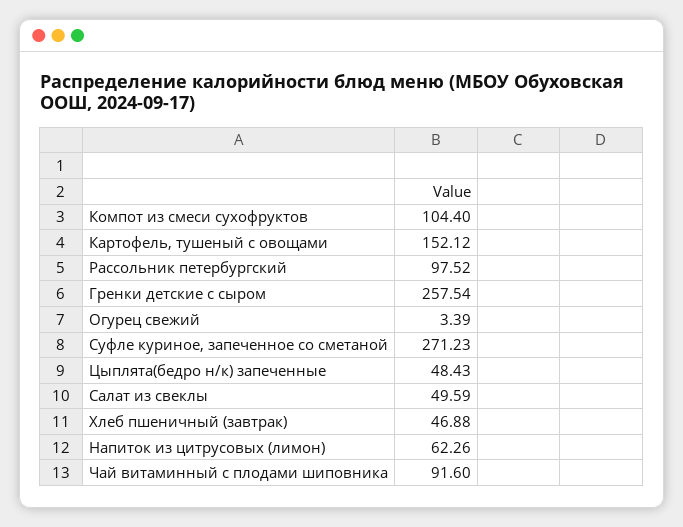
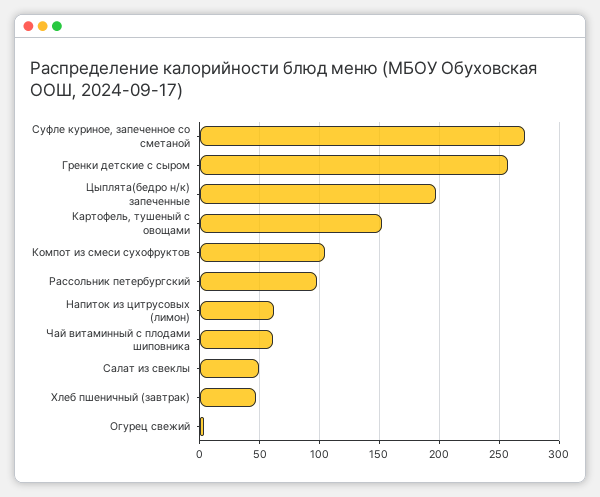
  {
    "Компот из смеси сухофруктов": 104.4,
    "Картофель, тушеный с овощами": 152.12,
    "Рассольник петербургский": 97.52,
    "Гренки детские с сыром": 257.54,
    "Огурец свежий": 3.39,
    "Суфле куриное, запеченное со сметаной": 271.23,
-   "Цыплята(бедро н/к) запеченные": 48.43,
+   "Цыплята(бедро н/к) запеченные": 200,
    "Салат из свеклы": 49.59,
    "Хлеб пшеничный (завтрак)": 46.88,
    "Напиток из цитрусовых (лимон)": 62.26,
-   "Чай витаминный с плодами шиповника": 91.6
+   "Чай витаминный с плодами шиповника": 60
  }

